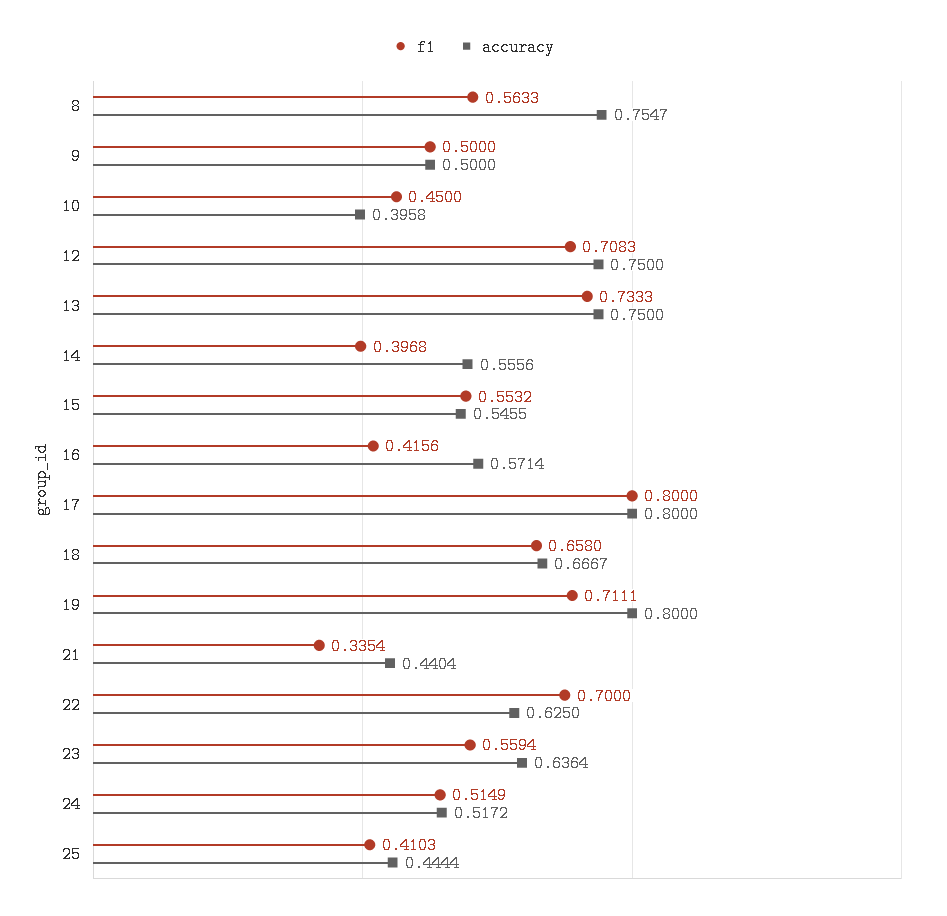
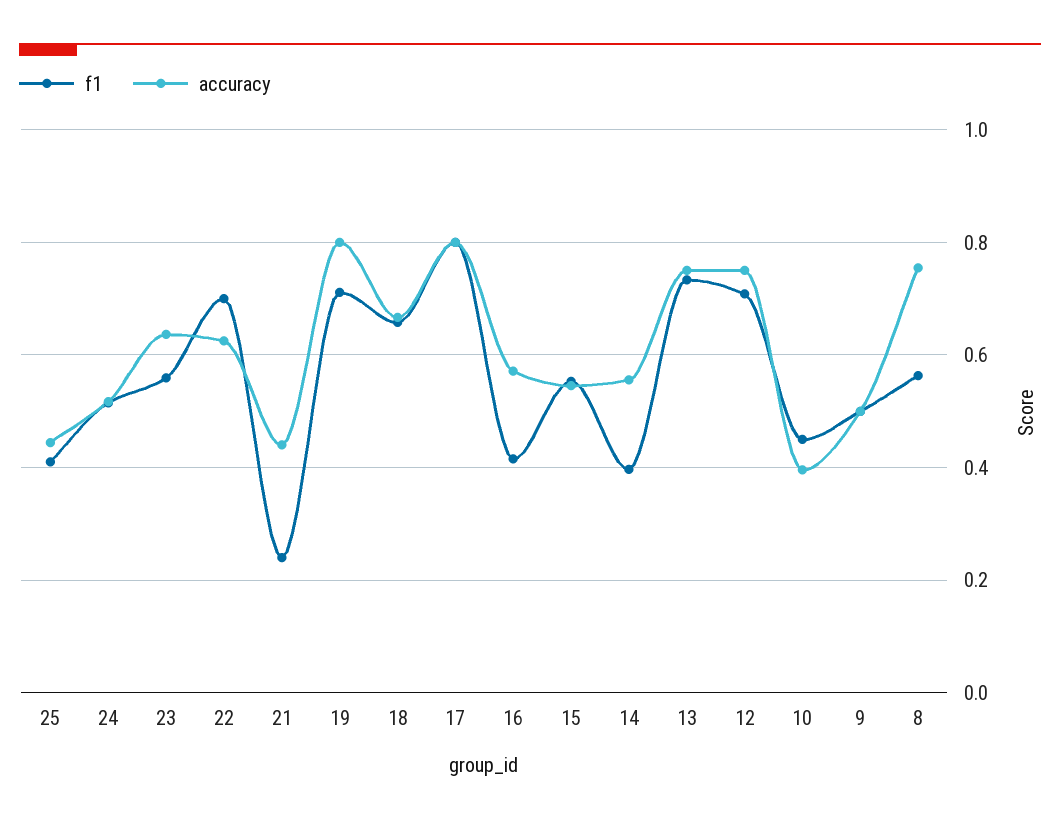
  {
    "f1": {
      "8": 0.5633,
      "9": 0.5,
      "10": 0.45,
      "12": 0.7083,
      "13": 0.7333,
      "14": 0.3968,
      "15": 0.5532,
      "16": 0.4156,
      "17": 0.8,
      "18": 0.658,
      "19": 0.7111,
-     "21": 0.3354,
+     "21": 0.24,
      "22": 0.7,
      "23": 0.5594,
      "24": 0.5149,
      "25": 0.4103
    },
    "accuracy": {
      "8": 0.7547,
      "9": 0.5,
      "10": 0.3958,
      "12": 0.75,
      "13": 0.75,
      "14": 0.5556,
      "15": 0.5455,
      "16": 0.5714,
      "17": 0.8,
      "18": 0.6667,
      "19": 0.8,
      "21": 0.4404,
      "22": 0.625,
      "23": 0.6364,
      "24": 0.5172,
      "25": 0.4444
    }
  }

